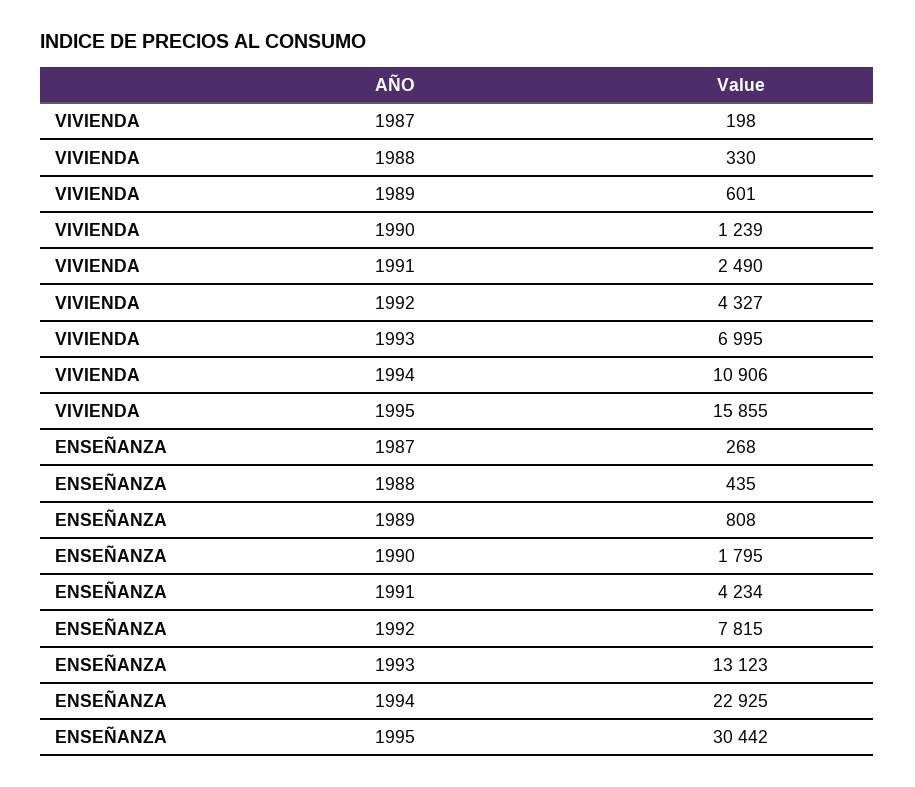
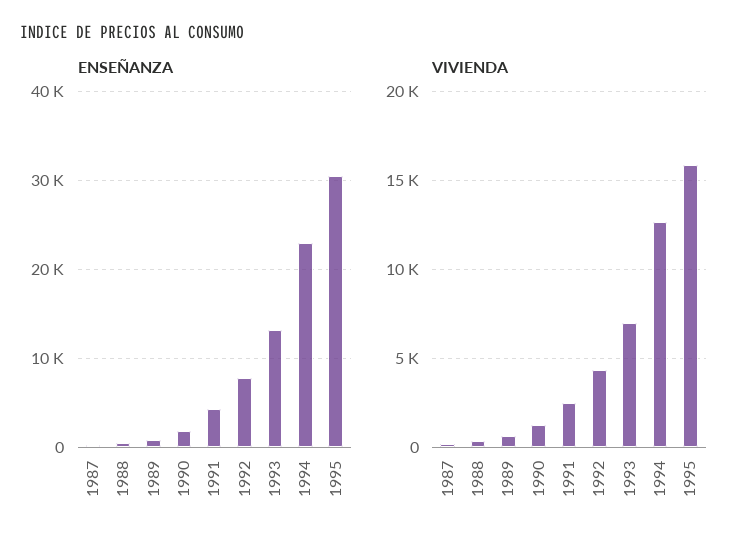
  {
    "VIVIENDA": {
      "1987": 198,
      "1988": 330,
      "1989": 601,
      "1990": 1239,
      "1991": 2490,
      "1992": 4327,
      "1993": 6995,
-     "1994": 10906,
+     "1994": 12500,
      "1995": 15855
    },
    "ENSEÑANZA": {
      "1987": 268,
      "1988": 435,
      "1989": 808,
      "1990": 1795,
      "1991": 4234,
      "1992": 7815,
      "1993": 13123,
      "1994": 22925,
      "1995": 30442
    }
  }

